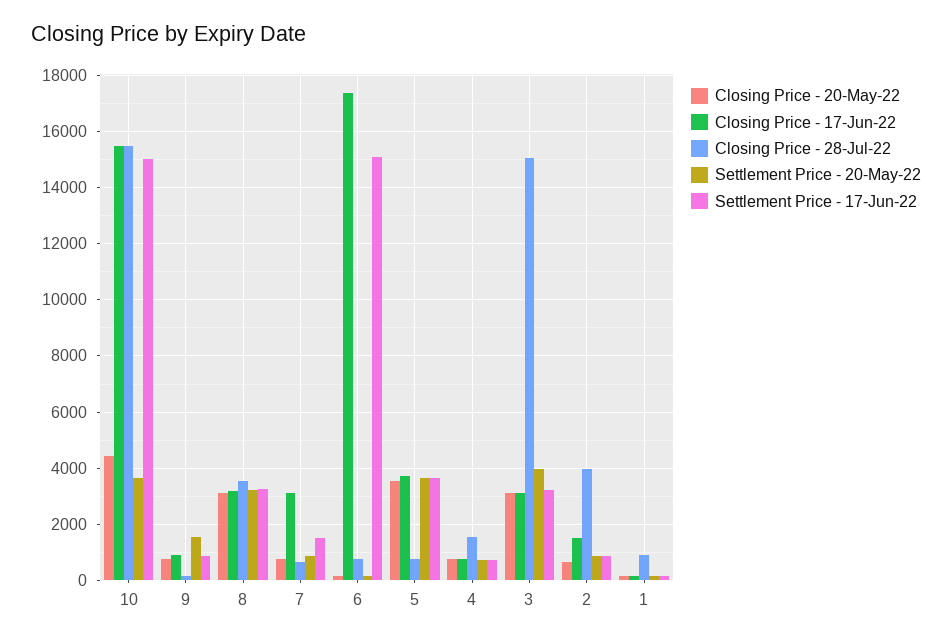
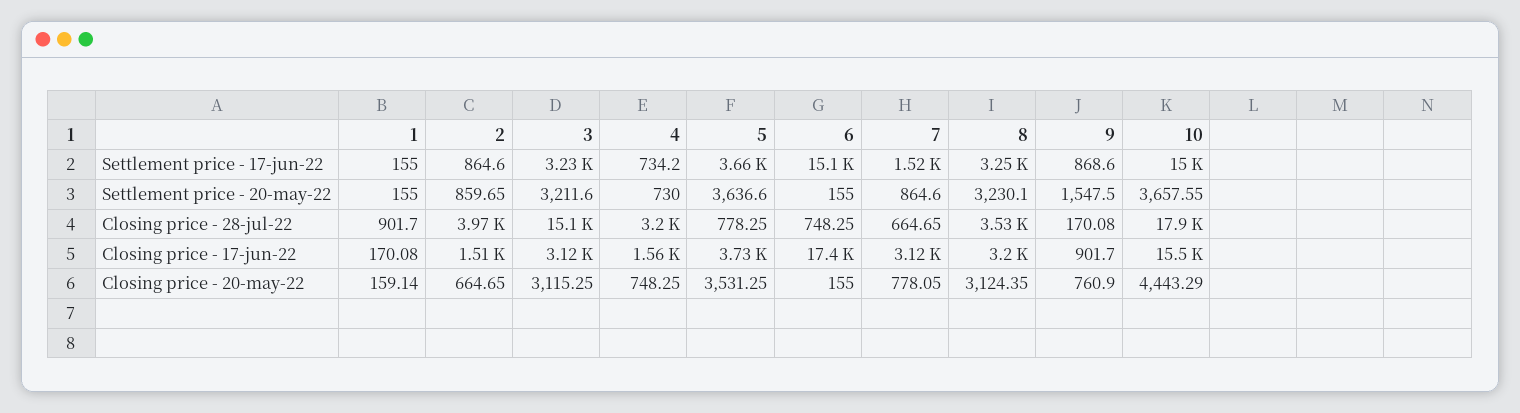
  {
    "Closing Price - 20-May-22": {
      "10": 4443.29,
      "9": 760.9,
      "8": 3124.35,
      "7": 778.05,
      "6": 155,
      "5": 3531.25,
      "4": 748.25,
      "3": 3115.25,
      "2": 664.65,
      "1": 159.14
    },
    "Closing Price - 17-Jun-22": {
      "10": 15500,
      "9": 901.7,
      "8": 3200,
      "7": 3120,
      "6": 17400,
      "5": 3730,
-     "4": 750,
+     "4": 1560,
      "3": 3120,
      "2": 1510,
      "1": 170.08
    },
    "Closing Price - 28-Jul-22": {
-     "10": 15500,
+     "10": 17900,
      "9": 170.08,
      "8": 3530,
      "7": 664.65,
      "6": 748.25,
      "5": 778.25,
-     "4": 1500,
+     "4": 3200,
      "3": 15100,
      "2": 3970,
      "1": 901.7
    },
    "Settlement Price - 20-May-22": {
      "10": 3657.55,
      "9": 1547.5,
      "8": 3230.1,
      "7": 864.6,
      "6": 155,
      "5": 3636.6,
      "4": 730,
-     "3": 4000,
+     "3": 3211.6,
      "2": 859.65,
      "1": 155
    },
    "Settlement Price - 17-Jun-22": {
      "10": 15000,
      "9": 868.6,
      "8": 3250,
      "7": 1520,
      "6": 15100,
      "5": 3660,
      "4": 734.2,
      "3": 3230,
      "2": 864.6,
      "1": 155
    }
  }

